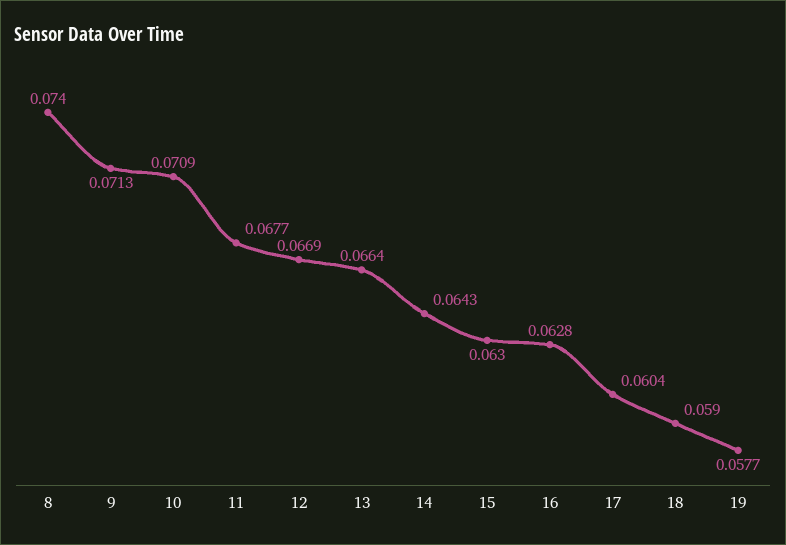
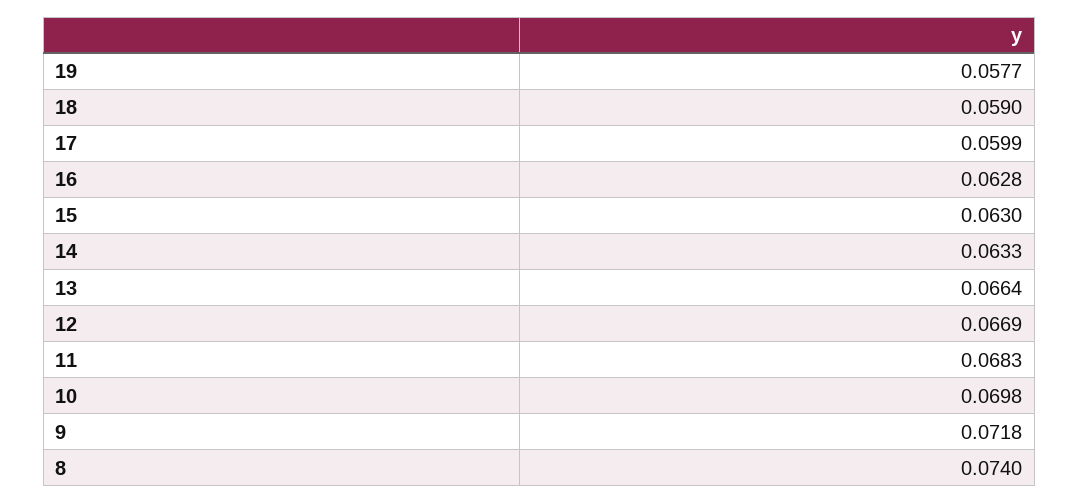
  {
    "8": 0.074,
-   "9": 0.0713,
+   "9": 0.0718,
-   "10": 0.0709,
+   "10": 0.0698,
-   "11": 0.0677,
+   "11": 0.0683,
    "12": 0.0669,
    "13": 0.0664,
-   "14": 0.0643,
+   "14": 0.0633,
    "15": 0.063,
    "16": 0.0628,
-   "17": 0.0604,
+   "17": 0.0599,
    "18": 0.059,
    "19": 0.0577
  }

